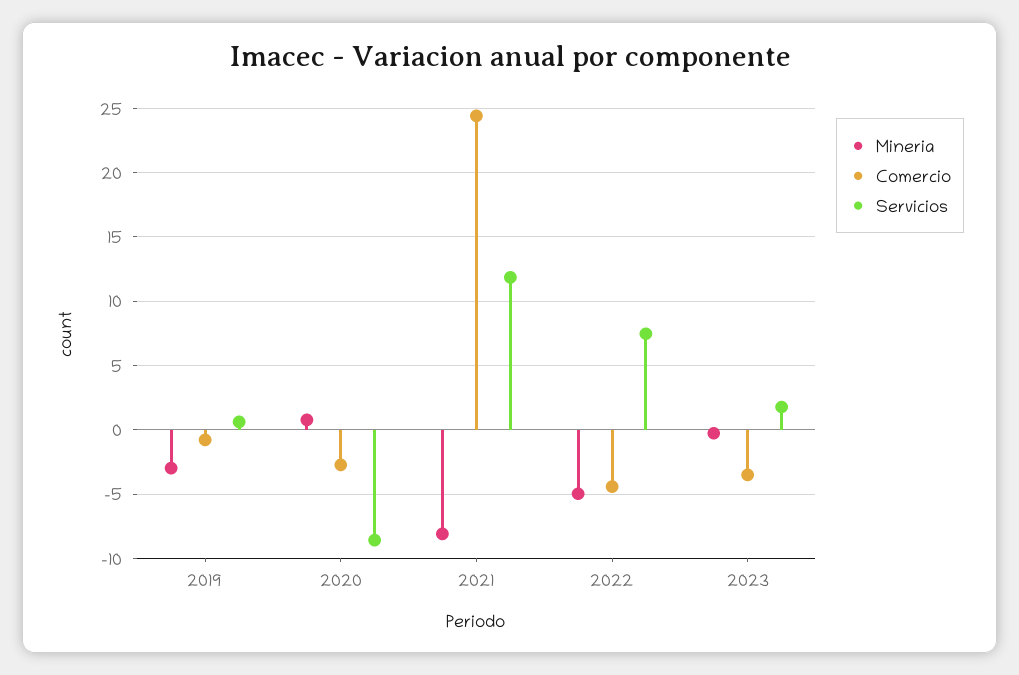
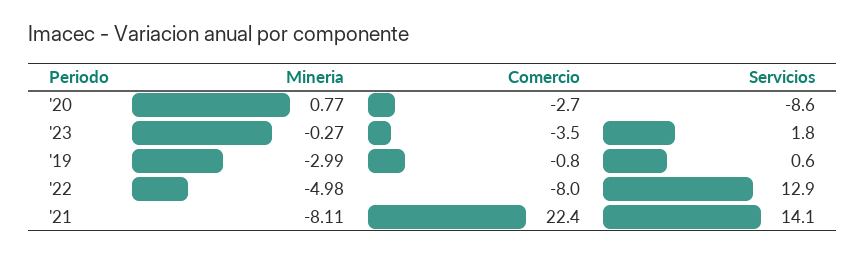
  {
    "Mineria": {
      "2019": -2.99,
      "2020": 0.77,
      "2021": -8.11,
      "2022": -4.98,
      "2023": -0.27
    },
    "Comercio": {
      "2019": -0.8,
      "2020": -2.7,
-     "2021": 24.5,
+     "2021": 22.4,
-     "2022": -4.5,
+     "2022": -8,
      "2023": -3.5
    },
    "Servicios": {
      "2019": 0.6,
      "2020": -8.6,
-     "2021": 12,
+     "2021": 14.1,
-     "2022": 7.5,
+     "2022": 12.9,
      "2023": 1.8
    }
  }

